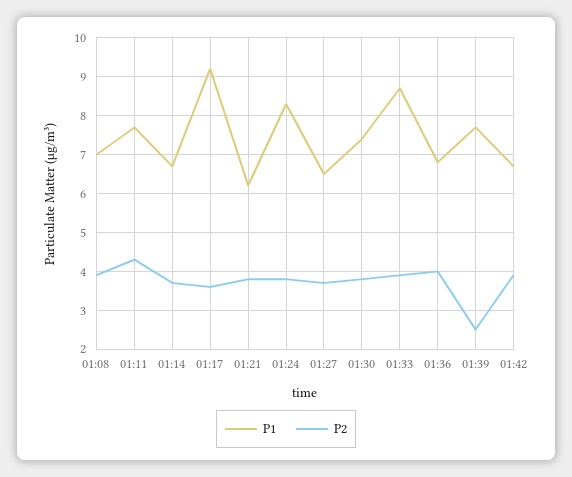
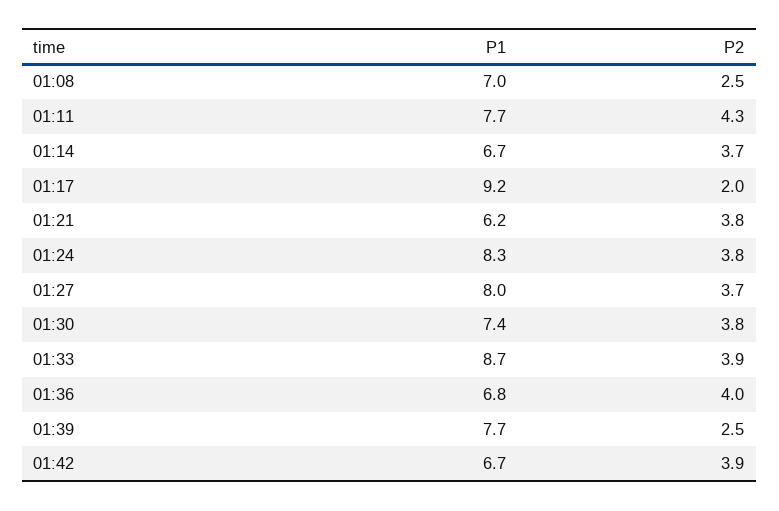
  {
    "P1": {
      "01:08": 7,
      "01:11": 7.7,
      "01:14": 6.7,
      "01:17": 9.2,
      "01:21": 6.2,
      "01:24": 8.3,
-     "01:27": 6.5,
+     "01:27": 8,
      "01:30": 7.4,
      "01:33": 8.7,
      "01:36": 6.8,
      "01:39": 7.7,
      "01:42": 6.7
    },
    "P2": {
-     "01:08": 4,
+     "01:08": 2.5,
      "01:11": 4.3,
      "01:14": 3.7,
-     "01:17": 3.5,
+     "01:17": 2,
      "01:21": 3.8,
      "01:24": 3.8,
      "01:27": 3.7,
      "01:30": 3.8,
      "01:33": 3.9,
      "01:36": 4,
      "01:39": 2.5,
      "01:42": 3.9
    }
  }

